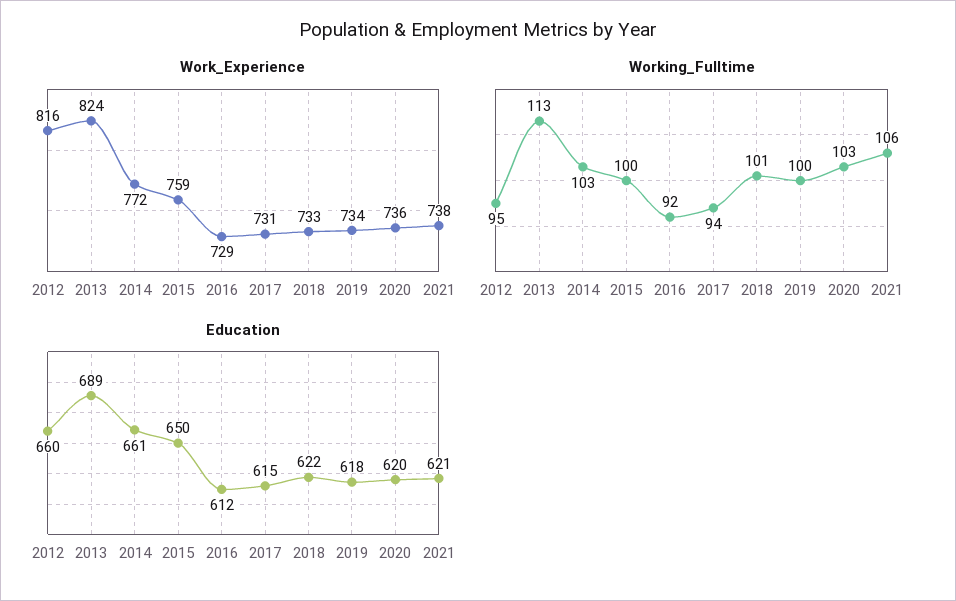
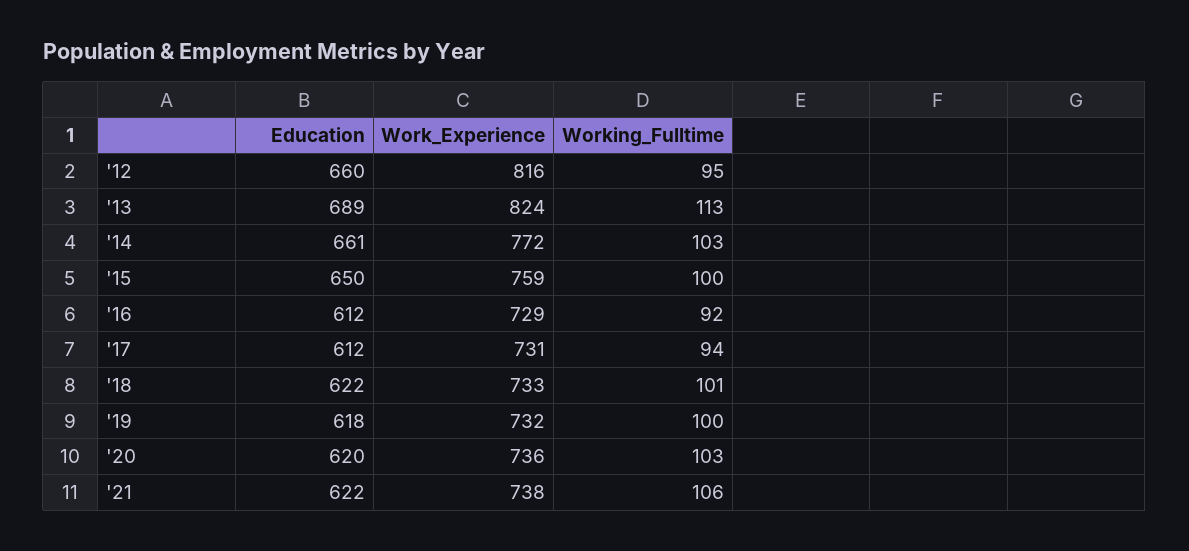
  {
    "Work_Experience": {
      "2012": 816,
      "2013": 824,
      "2014": 772,
      "2015": 759,
      "2016": 729,
      "2017": 731,
      "2018": 733,
-     "2019": 734,
+     "2019": 732,
      "2020": 736,
      "2021": 738
    },
    "Working_Fulltime": {
      "2012": 95,
      "2013": 113,
      "2014": 103,
      "2015": 100,
      "2016": 92,
      "2017": 94,
      "2018": 101,
      "2019": 100,
      "2020": 103,
      "2021": 106
    },
    "Education": {
      "2012": 660,
      "2013": 689,
      "2014": 661,
      "2015": 650,
      "2016": 612,
-     "2017": 615,
+     "2017": 612,
      "2018": 622,
      "2019": 618,
      "2020": 620,
-     "2021": 621
+     "2021": 622
    }
  }

